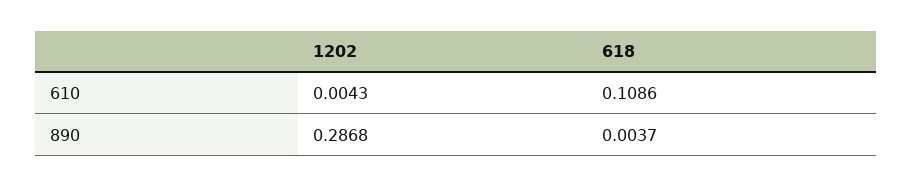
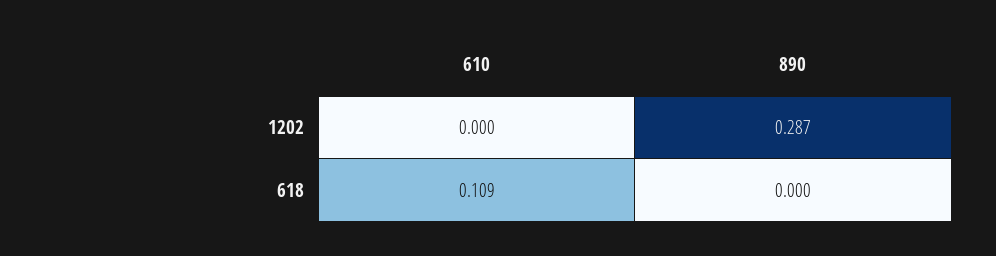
  {
    "1202": {
-     "610": 0.0043,
+     "610": 0,
      "890": 0.2868
    },
    "618": {
      "610": 0.1086,
-     "890": 0.0037
+     "890": 0
    }
  }

